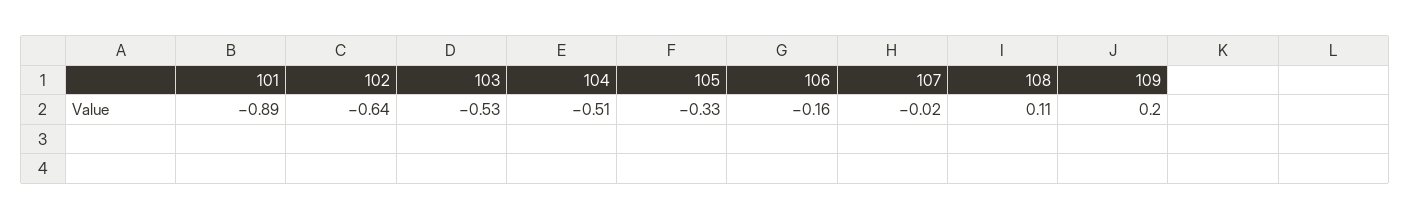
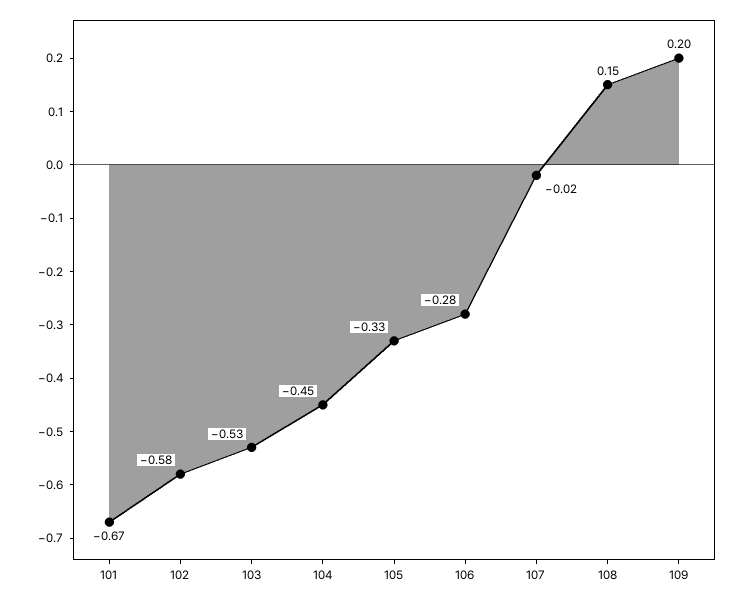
  {
-   "101": -0.89,
+   "101": -0.67,
-   "102": -0.64,
+   "102": -0.58,
    "103": -0.53,
-   "104": -0.51,
+   "104": -0.45,
    "105": -0.33,
-   "106": -0.16,
+   "106": -0.28,
    "107": -0.02,
-   "108": 0.11,
+   "108": 0.15,
    "109": 0.2
  }

